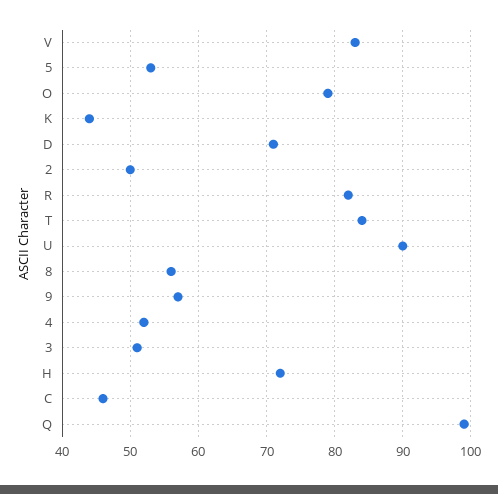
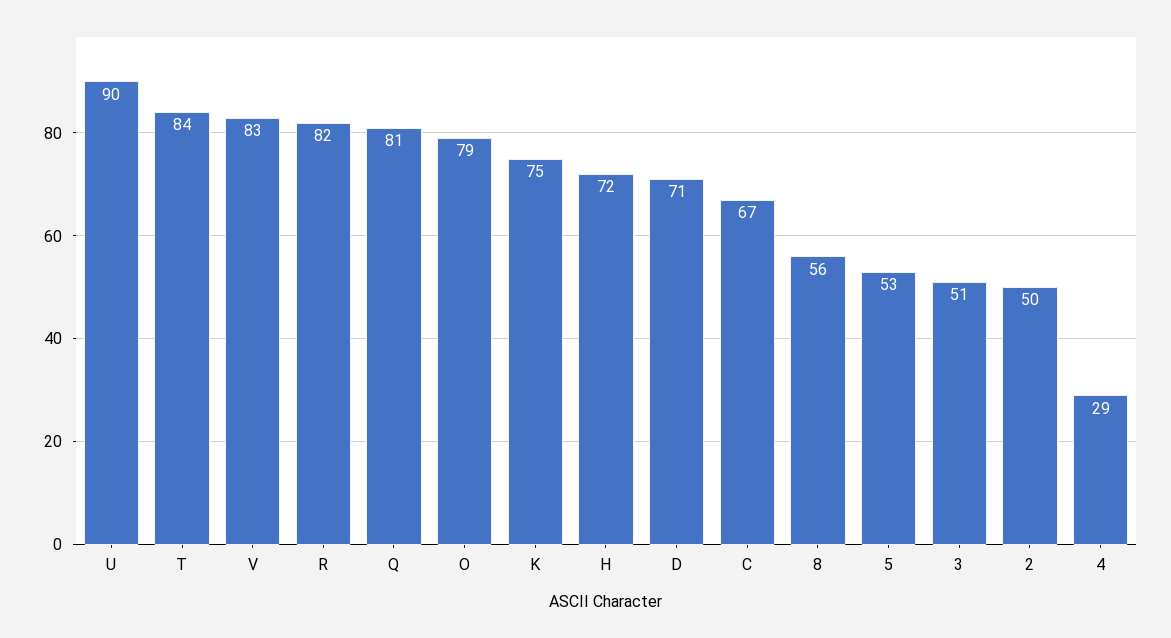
  {
    "V": 83,
    "5": 53,
    "O": 79,
-   "K": 44,
+   "K": 75,
    "D": 71,
    "2": 50,
    "R": 82,
    "T": 84,
    "U": 90,
    "8": 56,
-   "9": 57,
-   "4": 52,
+   "4": 29,
    "3": 51,
    "H": 72,
-   "C": 46,
+   "C": 67,
-   "Q": 99
+   "Q": 81
  }

